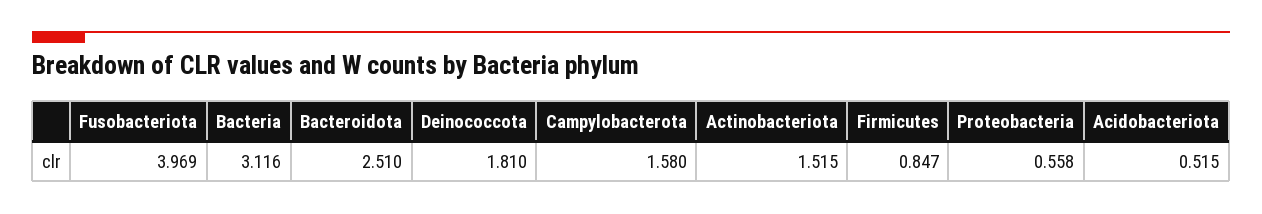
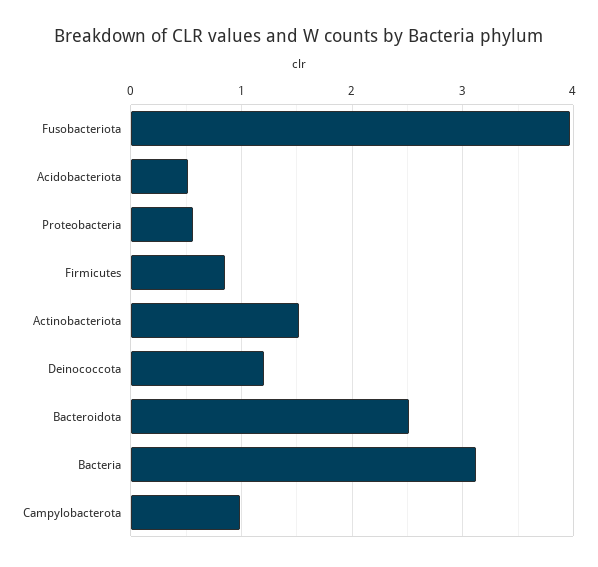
  {
    "Fusobacteriota": 3.969,
    "Bacteria": 3.116,
    "Bacteroidota": 2.51,
-   "Deinococcota": 1.81,
+   "Deinococcota": 1.2,
-   "Campylobacterota": 1.58,
+   "Campylobacterota": 1,
    "Actinobacteriota": 1.515,
    "Firmicutes": 0.847,
    "Proteobacteria": 0.558,
    "Acidobacteriota": 0.515
  }

